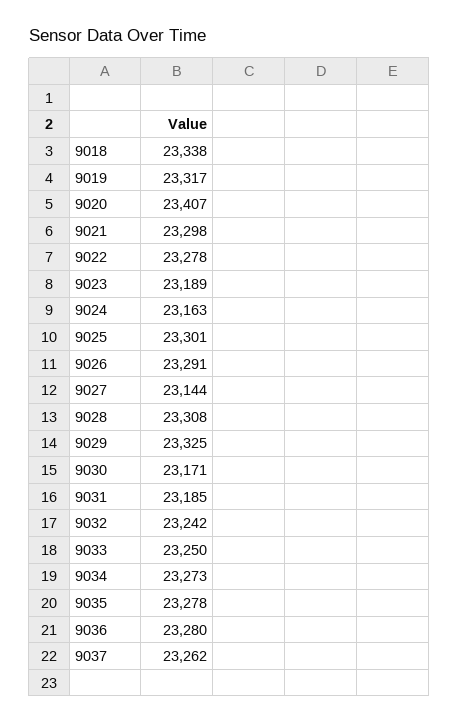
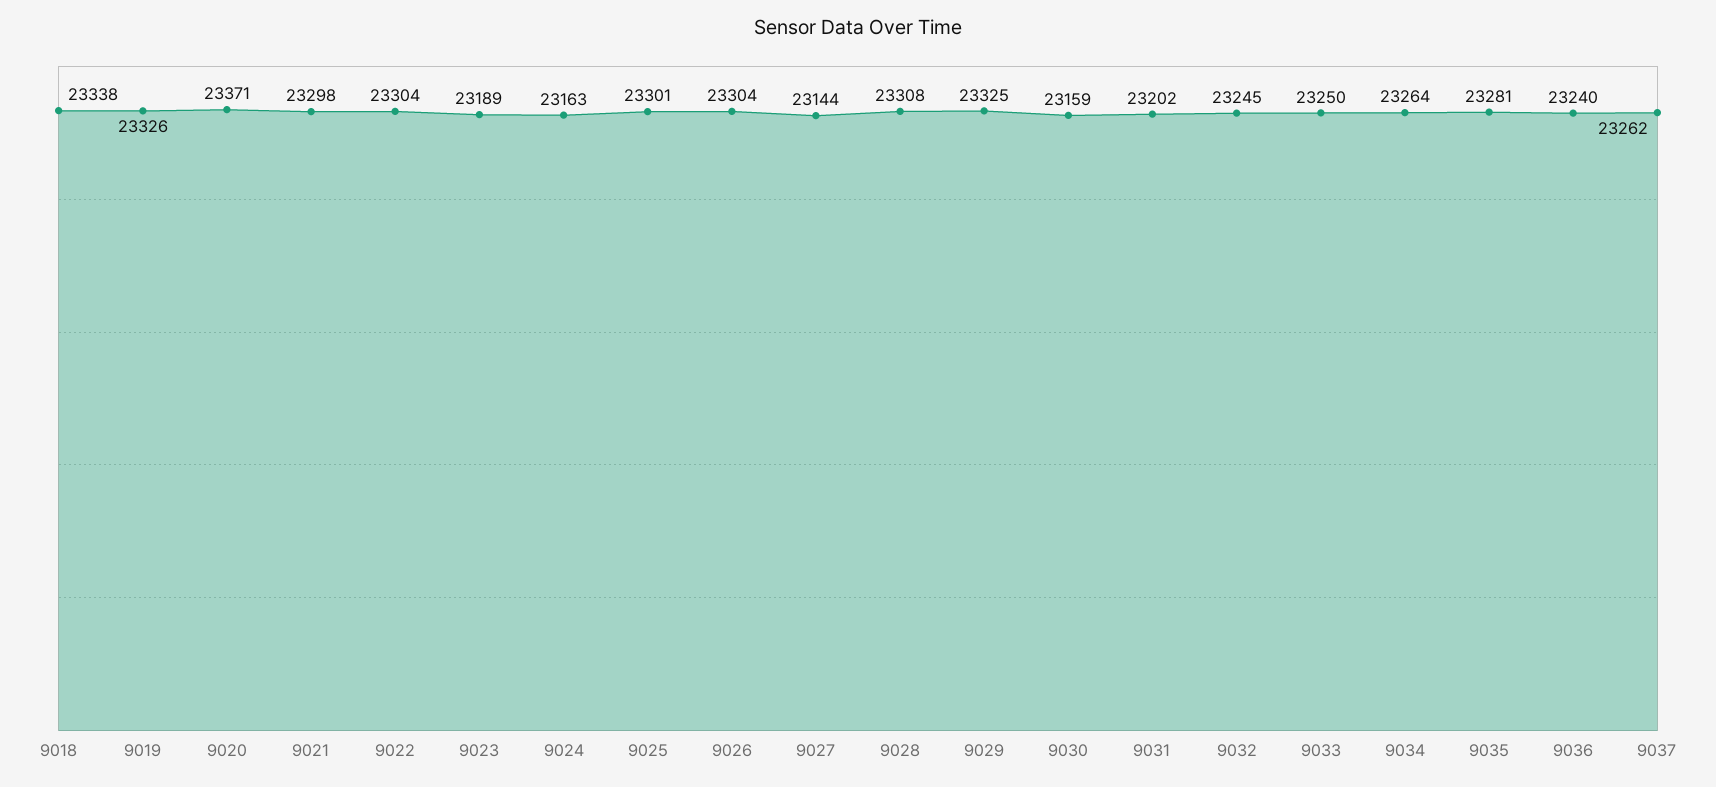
  {
    "9018": 23338,
-   "9019": 23317,
+   "9019": 23326,
-   "9020": 23407,
+   "9020": 23371,
    "9021": 23298,
-   "9022": 23278,
+   "9022": 23304,
    "9023": 23189,
    "9024": 23163,
    "9025": 23301,
-   "9026": 23291,
+   "9026": 23304,
    "9027": 23144,
    "9028": 23308,
    "9029": 23325,
-   "9030": 23171,
+   "9030": 23159,
-   "9031": 23185,
+   "9031": 23202,
-   "9032": 23242,
+   "9032": 23245,
    "9033": 23250,
-   "9034": 23273,
+   "9034": 23264,
-   "9035": 23278,
+   "9035": 23281,
-   "9036": 23280,
+   "9036": 23240,
    "9037": 23262
  }

